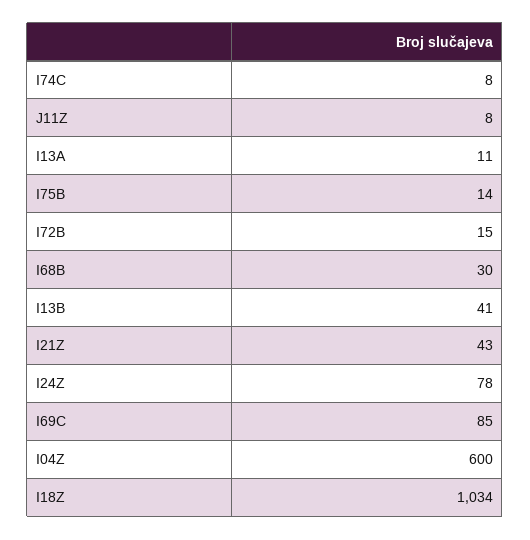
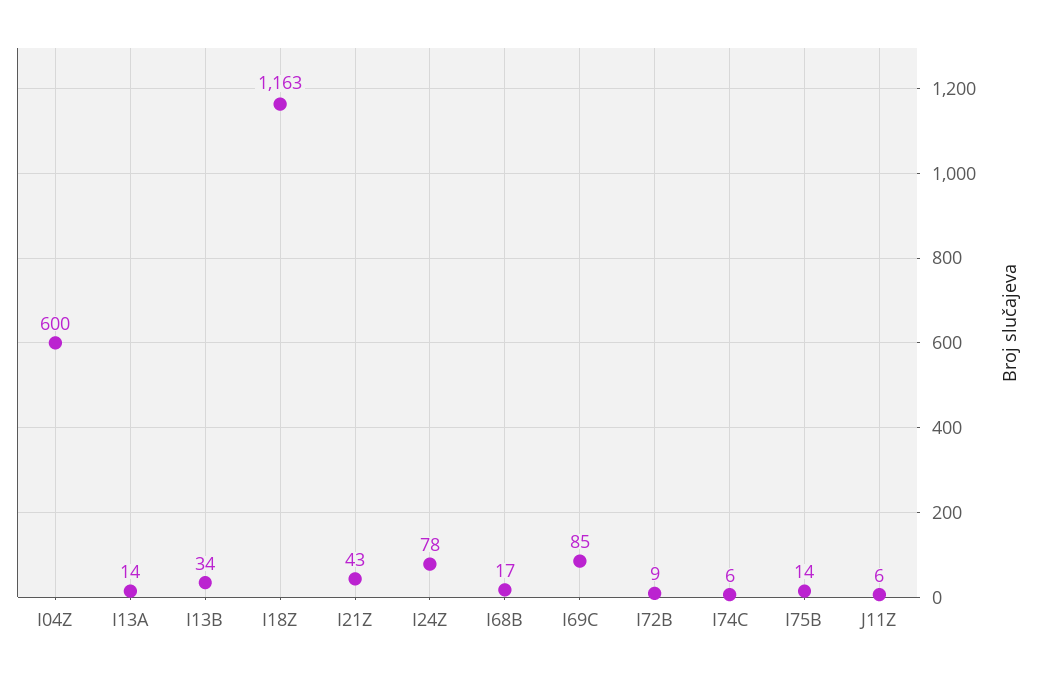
  {
-   "I74C": 8,
+   "I74C": 6,
-   "J11Z": 8,
+   "J11Z": 6,
-   "I13A": 11,
+   "I13A": 14,
    "I75B": 14,
-   "I72B": 15,
+   "I72B": 9,
-   "I68B": 30,
+   "I68B": 17,
-   "I13B": 41,
+   "I13B": 34,
    "I21Z": 43,
    "I24Z": 78,
    "I69C": 85,
    "I04Z": 600,
-   "I18Z": 1034
+   "I18Z": 1163
  }

